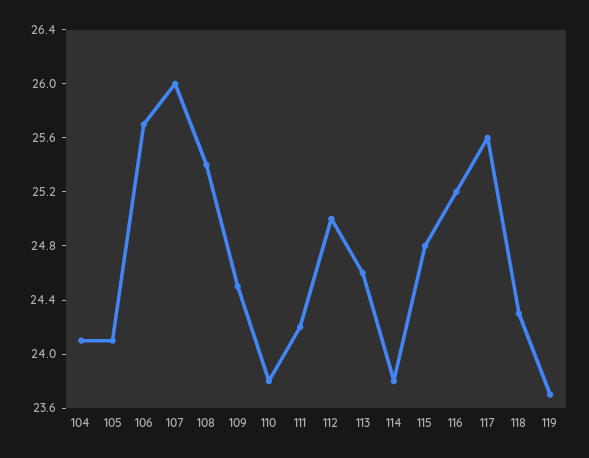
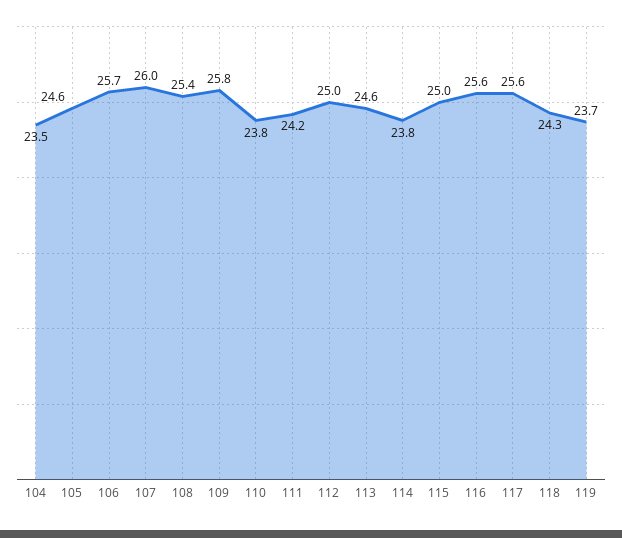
  {
-   "104": 24.1,
+   "104": 23.5,
-   "105": 24.1,
+   "105": 24.6,
    "106": 25.7,
    "107": 26,
    "108": 25.4,
-   "109": 24.5,
+   "109": 25.8,
    "110": 23.8,
    "111": 24.2,
    "112": 25,
    "113": 24.6,
    "114": 23.8,
-   "115": 24.8,
+   "115": 25,
-   "116": 25.2,
+   "116": 25.6,
    "117": 25.6,
    "118": 24.3,
    "119": 23.7
  }

